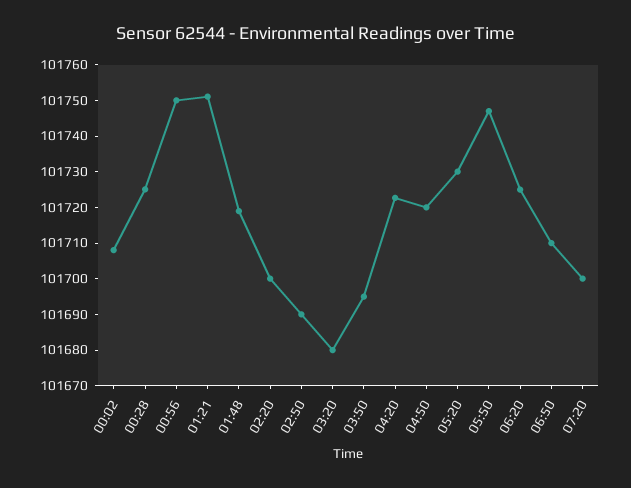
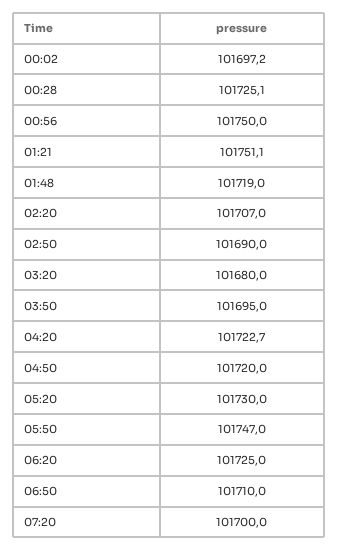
  {
-   "00:02": 101707.5,
+   "00:02": 101697.2,
    "00:28": 101725.1,
    "00:56": 101750,
    "01:21": 101751.1,
    "01:48": 101719,
-   "02:20": 101700,
+   "02:20": 101707,
    "02:50": 101690,
    "03:20": 101680,
    "03:50": 101695,
    "04:20": 101722.7,
    "04:50": 101720,
    "05:20": 101730,
    "05:50": 101747,
    "06:20": 101725,
    "06:50": 101710,
    "07:20": 101700
  }

